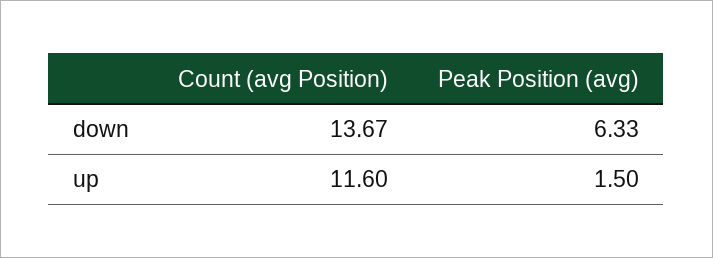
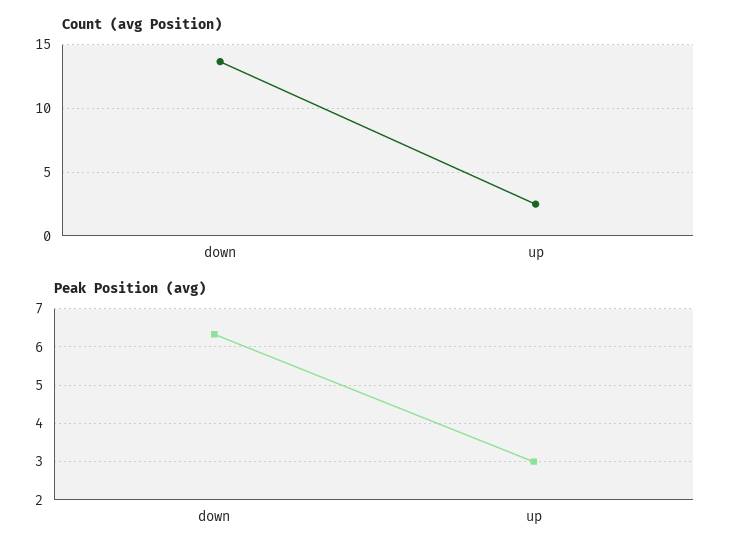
  {
    "Count (avg Position)": {
      "down": 13.67,
-     "up": 11.6
+     "up": 2.5
    },
    "Peak Position (avg)": {
      "down": 6.33,
-     "up": 1.5
+     "up": 3
    }
  }

